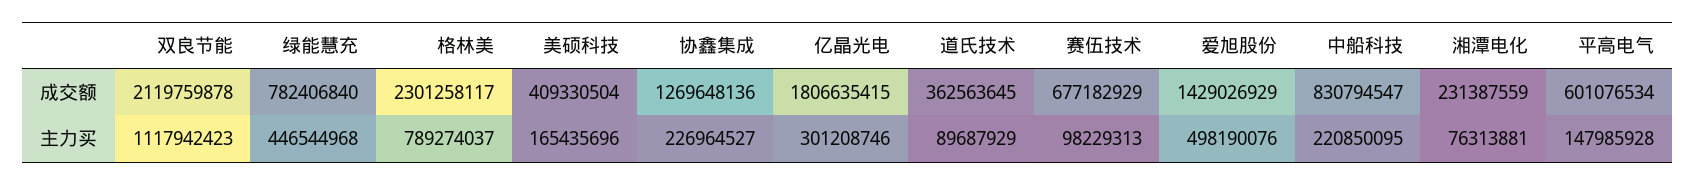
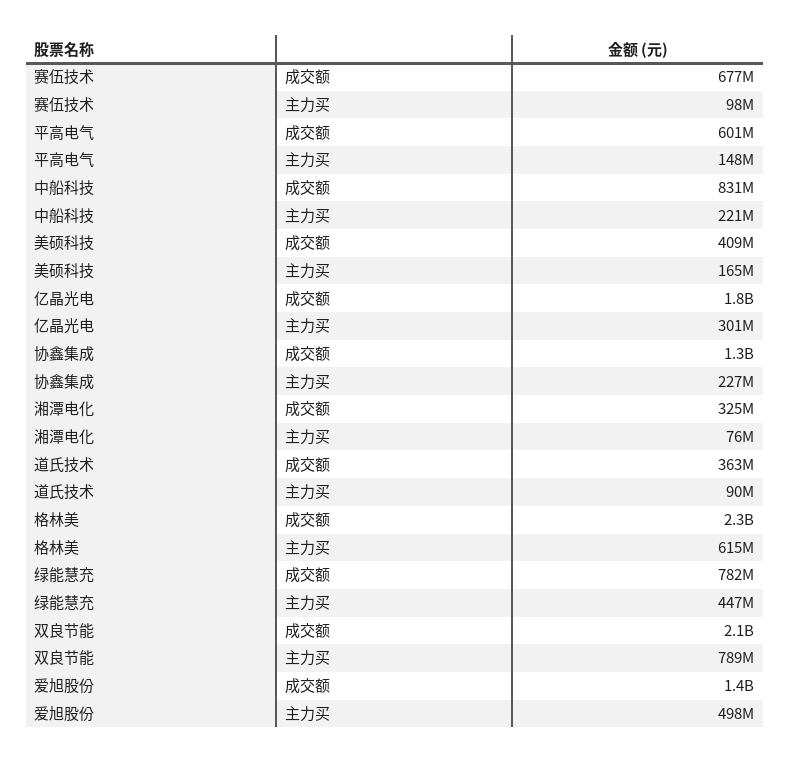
  {
    "双良节能": {
      "成交额": 2119759878,
-     "主力买": 1117942423
+     "主力买": 789000000
    },
    "绿能慧充": {
      "成交额": 782406840,
      "主力买": 446544968
    },
    "格林美": {
      "成交额": 2301258117,
-     "主力买": 789274037
+     "主力买": 615000000
    },
    "美硕科技": {
      "成交额": 409330504,
      "主力买": 165435696
    },
    "协鑫集成": {
      "成交额": 1269648136,
      "主力买": 226964527
    },
    "亿晶光电": {
      "成交额": 1806635415,
      "主力买": 301208746
    },
    "道氏技术": {
      "成交额": 362563645,
      "主力买": 89687929
    },
    "赛伍技术": {
      "成交额": 677182929,
      "主力买": 98229313
    },
    "爱旭股份": {
      "成交额": 1429026929,
      "主力买": 498190076
    },
    "中船科技": {
      "成交额": 830794547,
      "主力买": 220850095
    },
    "湘潭电化": {
-     "成交额": 231387559,
+     "成交额": 325000000,
      "主力买": 76313881
    },
    "平高电气": {
      "成交额": 601076534,
      "主力买": 147985928
    }
  }

